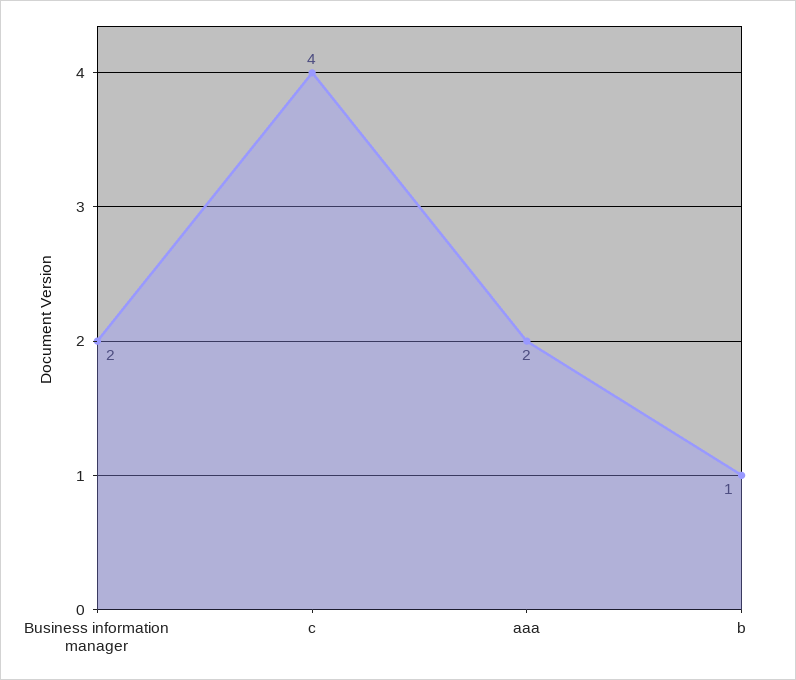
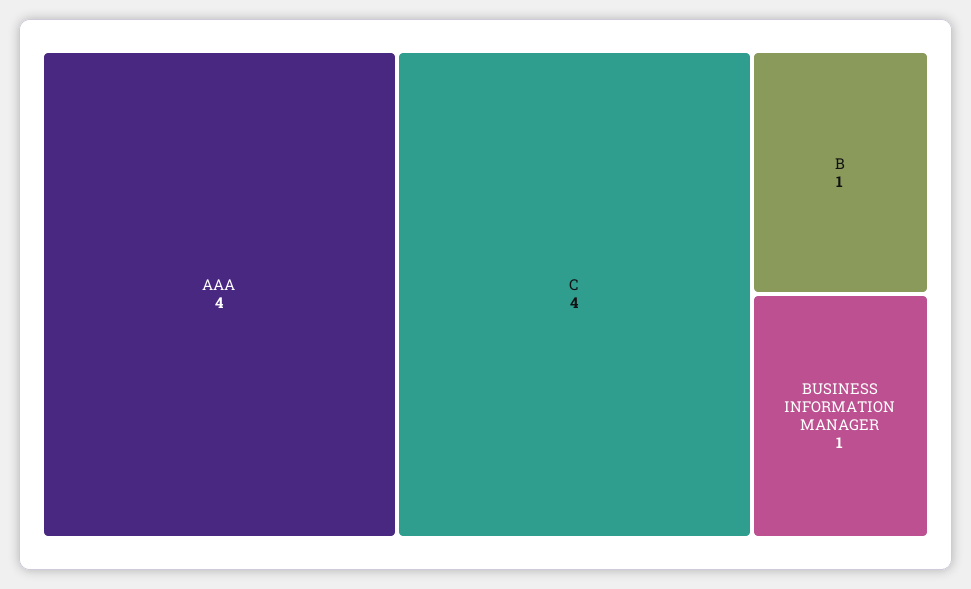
  {
-   "Business information manager": 2,
+   "Business information manager": 1,
    "c": 4,
-   "aaa": 2,
+   "aaa": 4,
    "b": 1
  }

